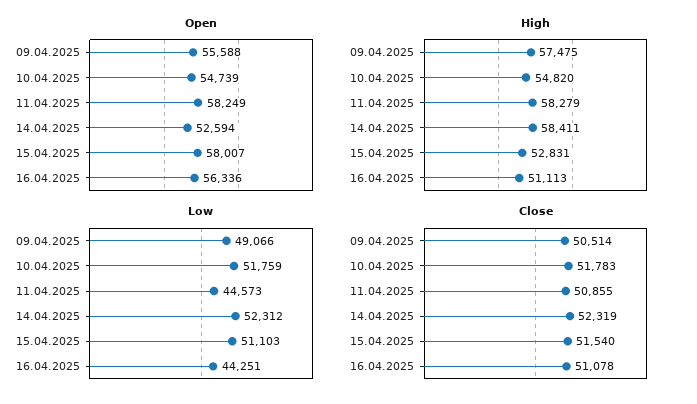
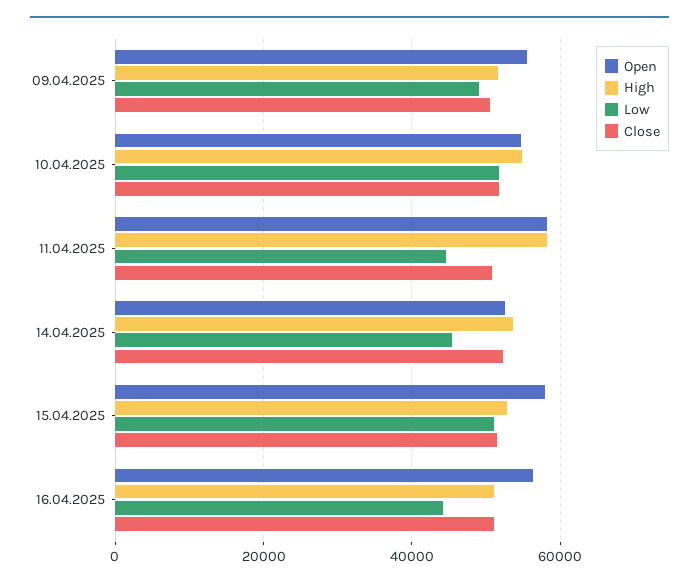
  {
    "Open": {
      "09.04.2025": 55588,
      "10.04.2025": 54739,
      "11.04.2025": 58249,
      "14.04.2025": 52594,
      "15.04.2025": 58007,
      "16.04.2025": 56336
    },
    "High": {
-     "09.04.2025": 57475,
+     "09.04.2025": 52000,
      "10.04.2025": 54820,
      "11.04.2025": 58279,
-     "14.04.2025": 58411,
+     "14.04.2025": 54000,
      "15.04.2025": 52831,
      "16.04.2025": 51113
    },
    "Low": {
      "09.04.2025": 49066,
      "10.04.2025": 51759,
      "11.04.2025": 44573,
-     "14.04.2025": 52312,
+     "14.04.2025": 46000,
      "15.04.2025": 51103,
      "16.04.2025": 44251
    },
    "Close": {
      "09.04.2025": 50514,
      "10.04.2025": 51783,
      "11.04.2025": 50855,
      "14.04.2025": 52319,
      "15.04.2025": 51540,
      "16.04.2025": 51078
    }
  }

